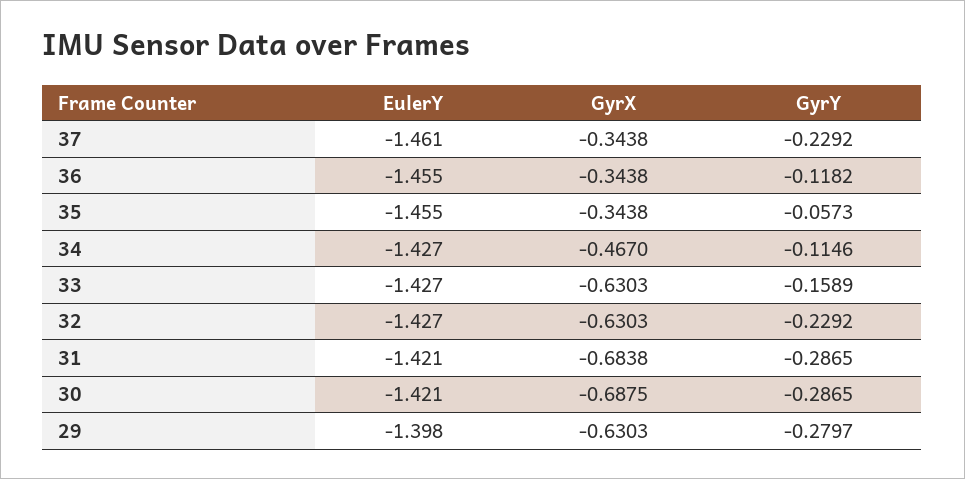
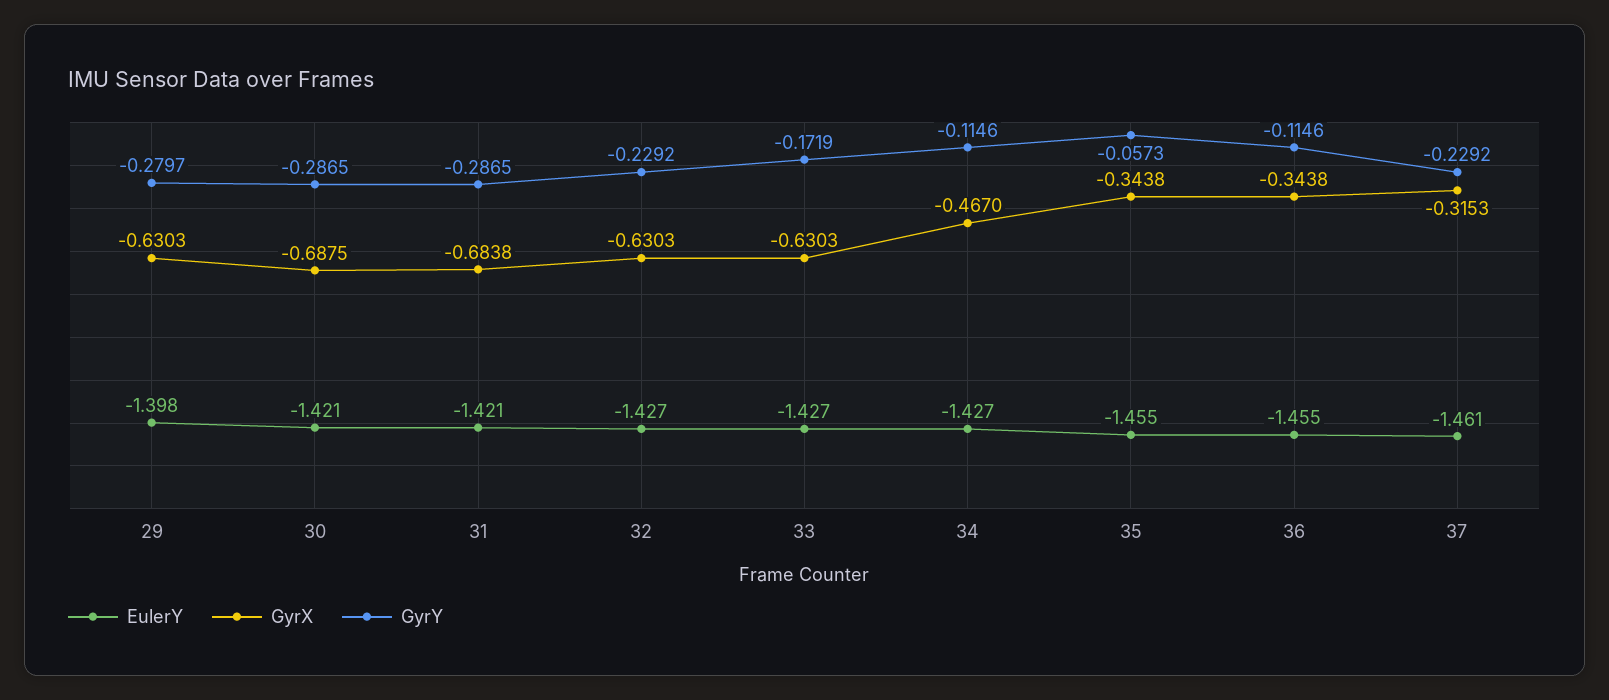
  {
    "EulerY": {
      "37": -1.461,
      "36": -1.455,
      "35": -1.455,
      "34": -1.427,
      "33": -1.427,
      "32": -1.427,
      "31": -1.421,
      "30": -1.421,
      "29": -1.398
    },
    "GyrX": {
-     "37": -0.3438,
+     "37": -0.3153,
      "36": -0.3438,
      "35": -0.3438,
      "34": -0.467,
      "33": -0.6303,
      "32": -0.6303,
      "31": -0.6838,
      "30": -0.6875,
      "29": -0.6303
    },
    "GyrY": {
      "37": -0.2292,
-     "36": -0.1182,
+     "36": -0.1146,
      "35": -0.0573,
      "34": -0.1146,
-     "33": -0.1589,
+     "33": -0.1719,
      "32": -0.2292,
      "31": -0.2865,
      "30": -0.2865,
      "29": -0.2797
    }
  }

